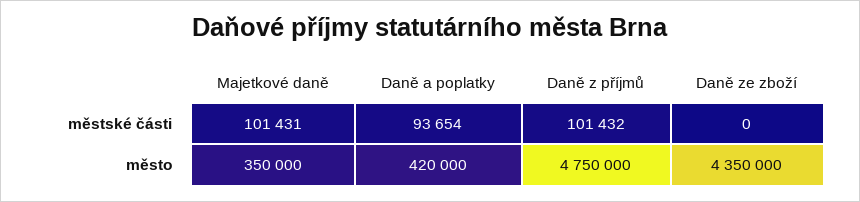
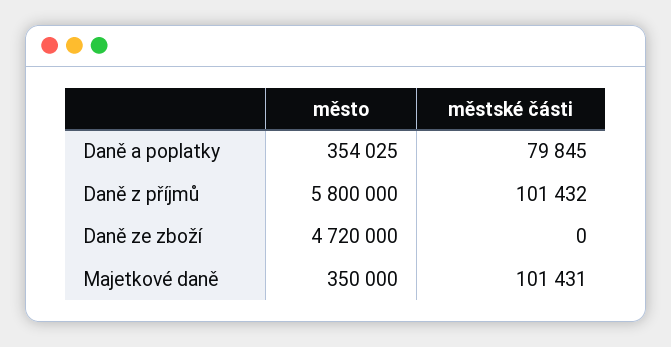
  {
    "Majetkové daně": {
      "městské části": 101431,
      "město": 350000
    },
    "Daně a poplatky": {
-     "městské části": 93654,
+     "městské části": 79845,
-     "město": 420000
+     "město": 354025
    },
    "Daně z příjmů": {
      "městské části": 101432,
-     "město": 4750000
+     "město": 5800000
    },
    "Daně ze zboží": {
      "městské části": 0,
-     "město": 4350000
+     "město": 4720000
    }
  }

